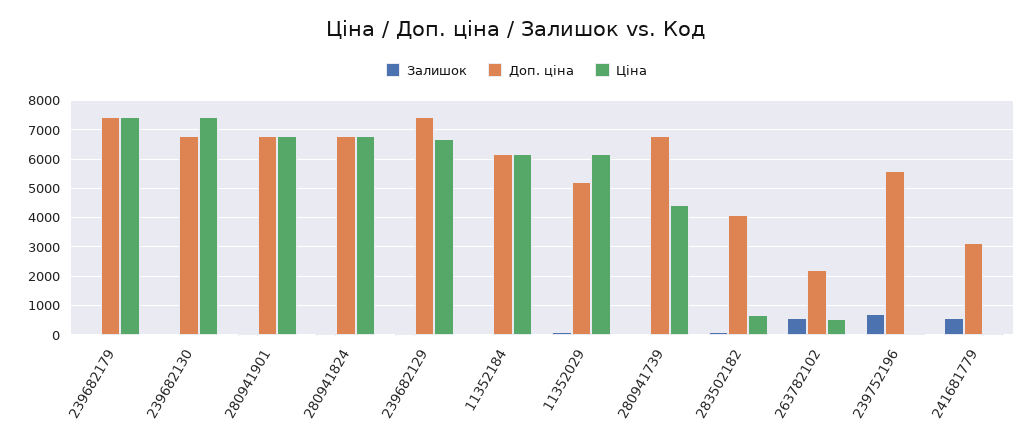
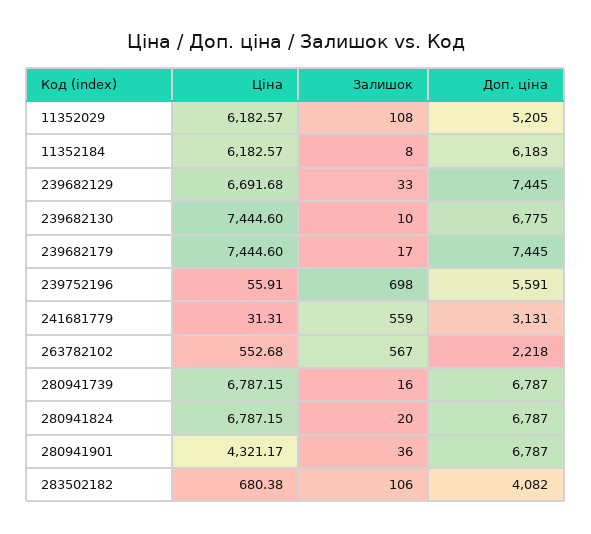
  {
    "Залишок": {
      "239682179": 17,
      "239682130": 10,
      "280941901": 36,
      "280941824": 20,
      "239682129": 33,
      "11352184": 8,
      "11352029": 108,
      "280941739": 16,
      "283502182": 106,
      "263782102": 567,
      "239752196": 698,
      "241681779": 559
    },
    "Доп. ціна": {
      "239682179": 7445,
      "239682130": 6775,
      "280941901": 6787,
      "280941824": 6787,
      "239682129": 7445,
      "11352184": 6183,
      "11352029": 5205,
      "280941739": 6787,
      "283502182": 4082,
      "263782102": 2218,
      "239752196": 5591,
      "241681779": 3131
    },
    "Ціна": {
      "239682179": 7444.6,
      "239682130": 7444.6,
-     "280941901": 6750,
+     "280941901": 4321.17,
      "280941824": 6787.15,
      "239682129": 6691.68,
      "11352184": 6182.57,
      "11352029": 6182.57,
-     "280941739": 4500,
+     "280941739": 6787.15,
      "283502182": 680.38,
      "263782102": 552.68,
      "239752196": 55.91,
      "241681779": 31.31
    }
  }

